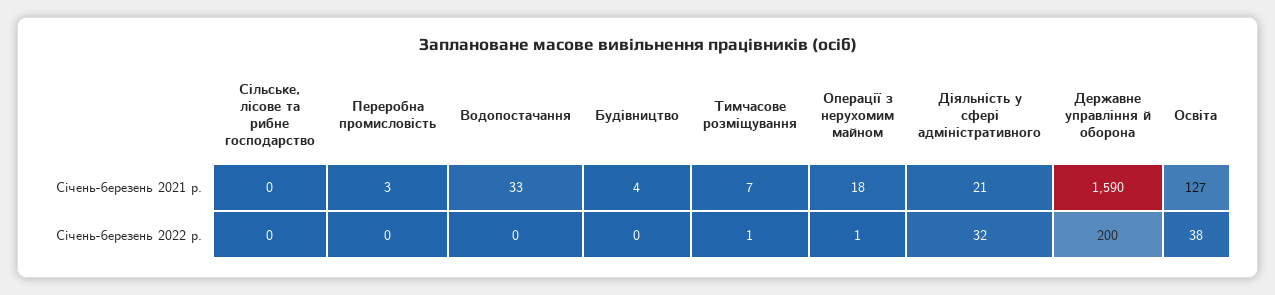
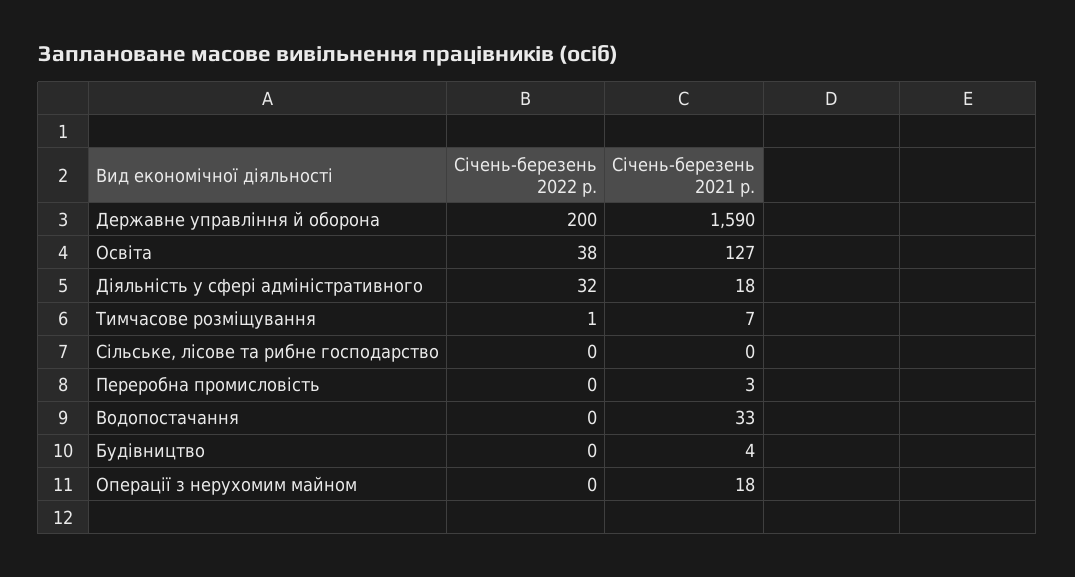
  {
    "Сільське, лісове та рибне господарство": {
      "Січень-березень 2021 р.": 0,
      "Січень-березень 2022 р.": 0
    },
    "Переробна промисловість": {
      "Січень-березень 2021 р.": 3,
      "Січень-березень 2022 р.": 0
    },
    "Водопостачання": {
      "Січень-березень 2021 р.": 33,
      "Січень-березень 2022 р.": 0
    },
    "Будівництво": {
      "Січень-березень 2021 р.": 4,
      "Січень-березень 2022 р.": 0
    },
    "Тимчасове розміщування": {
      "Січень-березень 2021 р.": 7,
      "Січень-березень 2022 р.": 1
    },
    "Операції з нерухомим майном": {
      "Січень-березень 2021 р.": 18,
-     "Січень-березень 2022 р.": 1
+     "Січень-березень 2022 р.": 0
    },
    "Діяльність у сфері адміністративного": {
-     "Січень-березень 2021 р.": 21,
+     "Січень-березень 2021 р.": 18,
      "Січень-березень 2022 р.": 32
    },
    "Державне управління й оборона": {
      "Січень-березень 2021 р.": 1590,
      "Січень-березень 2022 р.": 200
    },
    "Освіта": {
      "Січень-березень 2021 р.": 127,
      "Січень-березень 2022 р.": 38
    }
  }

